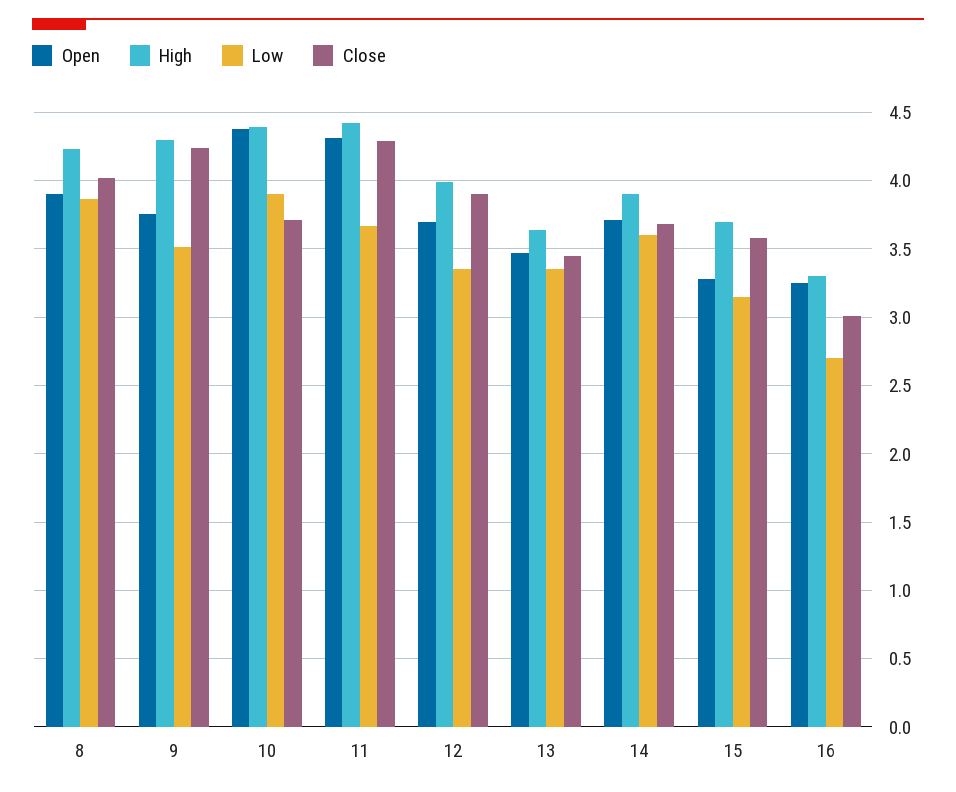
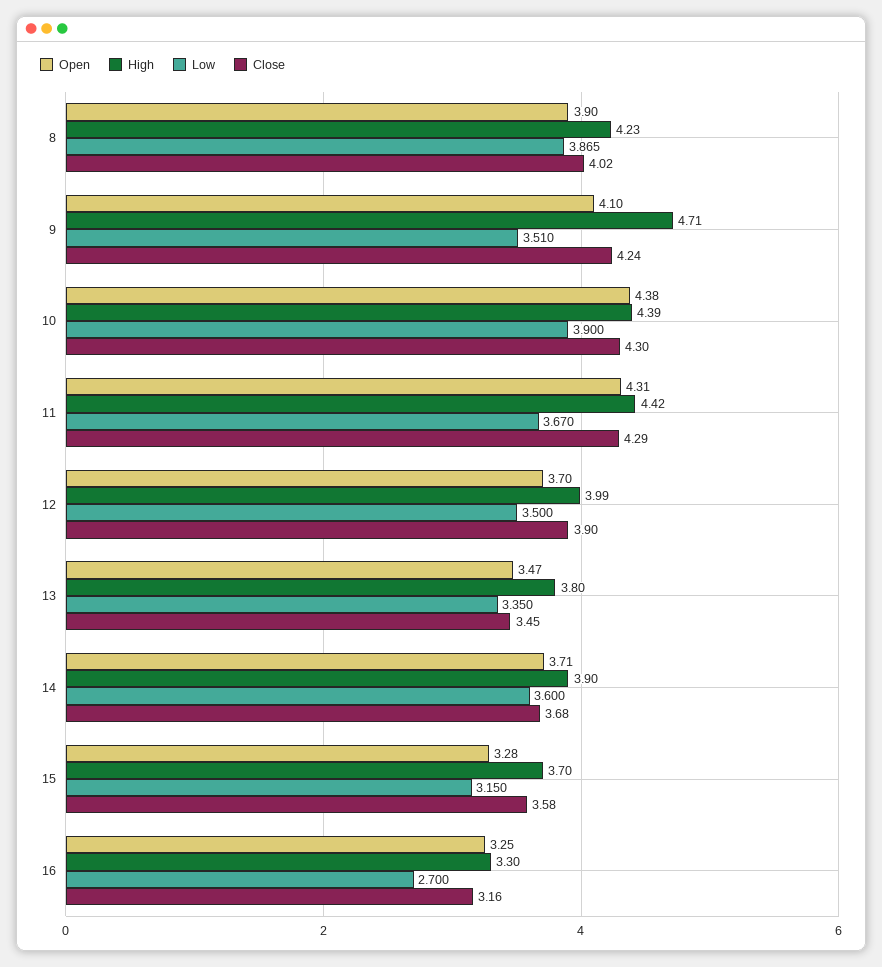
  {
    "Open": {
      "8": 3.9,
-     "9": 3.75,
+     "9": 4.1,
      "10": 4.38,
      "11": 4.31,
      "12": 3.7,
      "13": 3.47,
      "14": 3.71,
      "15": 3.28,
      "16": 3.25
    },
    "High": {
      "8": 4.23,
-     "9": 4.3,
+     "9": 4.71,
      "10": 4.39,
      "11": 4.42,
      "12": 3.99,
-     "13": 3.65,
+     "13": 3.8,
      "14": 3.9,
      "15": 3.7,
      "16": 3.3
    },
    "Low": {
      "8": 3.865,
      "9": 3.51,
      "10": 3.9,
      "11": 3.67,
-     "12": 3.35,
+     "12": 3.5,
      "13": 3.35,
      "14": 3.6,
      "15": 3.15,
      "16": 2.7
    },
    "Close": {
      "8": 4.02,
      "9": 4.24,
-     "10": 3.7,
+     "10": 4.3,
      "11": 4.29,
      "12": 3.9,
      "13": 3.45,
      "14": 3.68,
      "15": 3.58,
-     "16": 3
+     "16": 3.16
    }
  }

